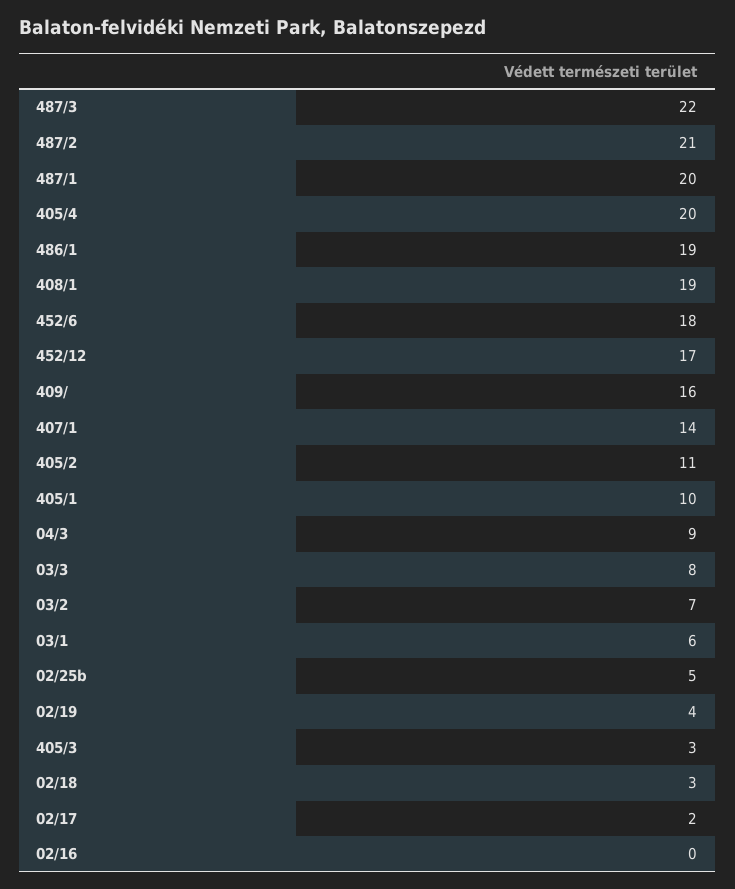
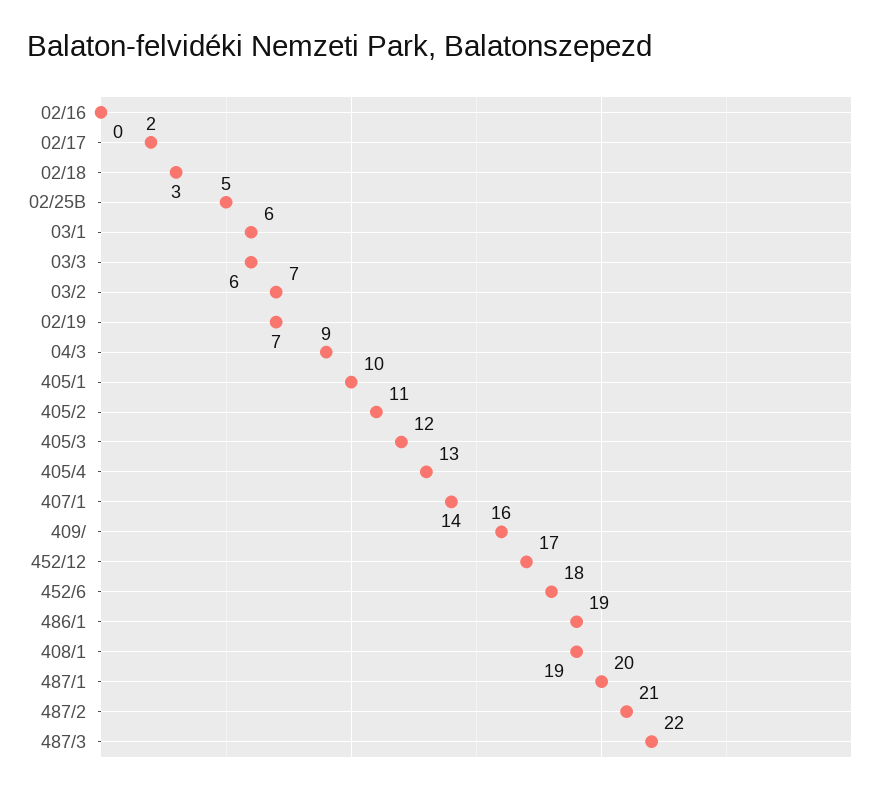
  {
    "487/3": 22,
    "487/2": 21,
    "487/1": 20,
-   "405/4": 20,
+   "405/4": 13,
    "486/1": 19,
    "408/1": 19,
    "452/6": 18,
    "452/12": 17,
    "409/": 16,
    "407/1": 14,
    "405/2": 11,
    "405/1": 10,
    "04/3": 9,
-   "03/3": 8,
+   "03/3": 6,
    "03/2": 7,
    "03/1": 6,
    "02/25b": 5,
-   "02/19": 4,
+   "02/19": 7,
-   "405/3": 3,
+   "405/3": 12,
    "02/18": 3,
    "02/17": 2,
    "02/16": 0
  }

